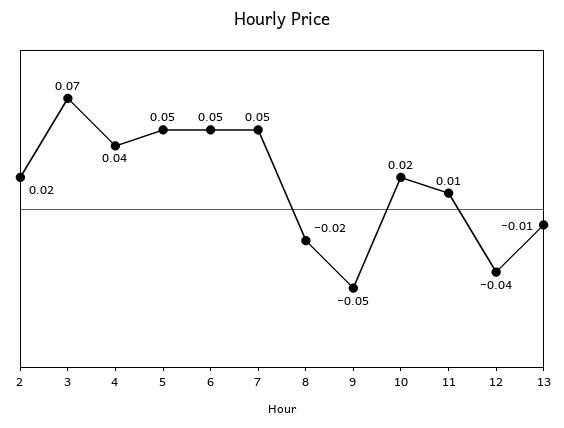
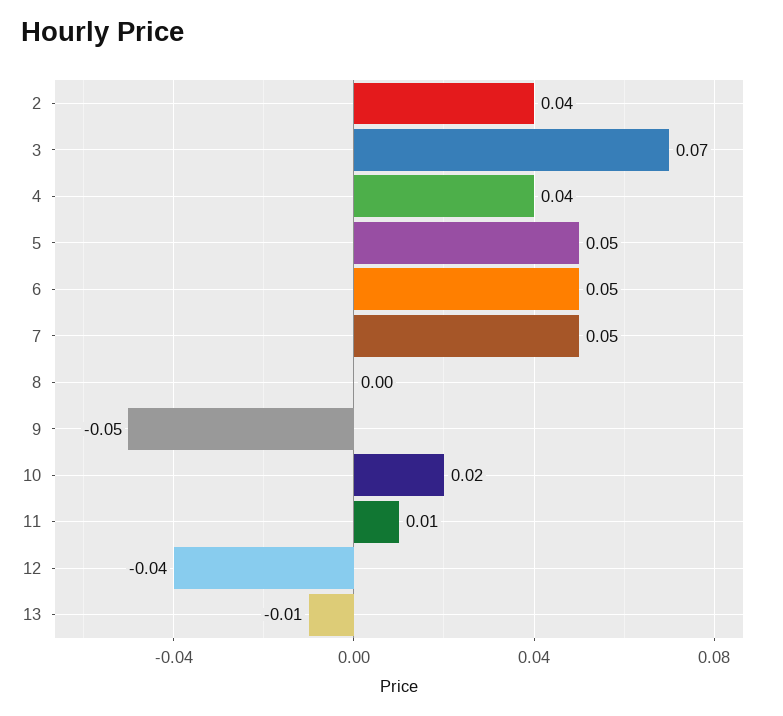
  {
-   "2": 0.02,
+   "2": 0.04,
    "3": 0.07,
    "4": 0.04,
    "5": 0.05,
    "6": 0.05,
    "7": 0.05,
-   "8": -0.02,
+   "8": 0,
    "9": -0.05,
    "10": 0.02,
    "11": 0.01,
    "12": -0.04,
    "13": -0.01
  }

